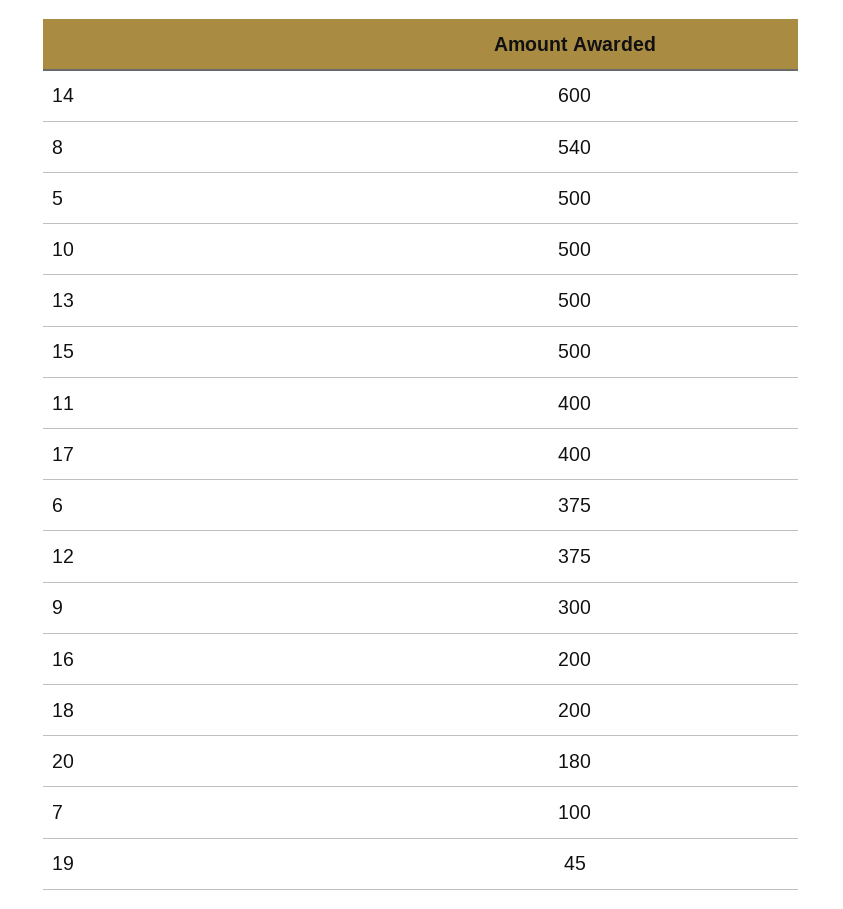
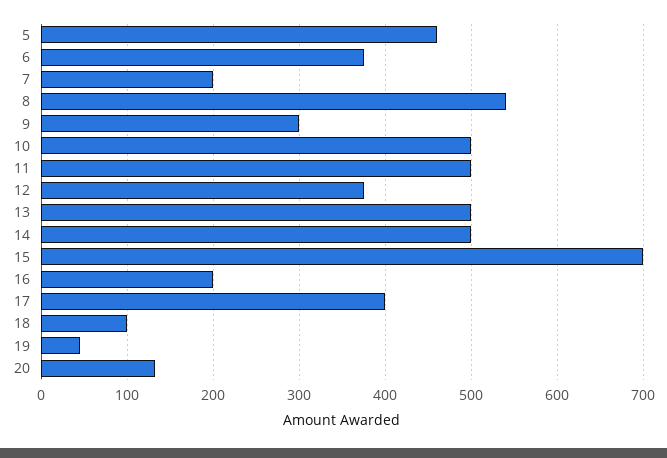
  {
-   "14": 600,
+   "14": 500,
    "8": 540,
-   "5": 500,
+   "5": 460,
    "10": 500,
    "13": 500,
-   "15": 500,
+   "15": 700,
-   "11": 400,
+   "11": 500,
    "17": 400,
    "6": 375,
    "12": 375,
    "9": 300,
    "16": 200,
-   "18": 200,
+   "18": 100,
-   "20": 180,
+   "20": 130,
-   "7": 100,
+   "7": 200,
    "19": 45
  }

